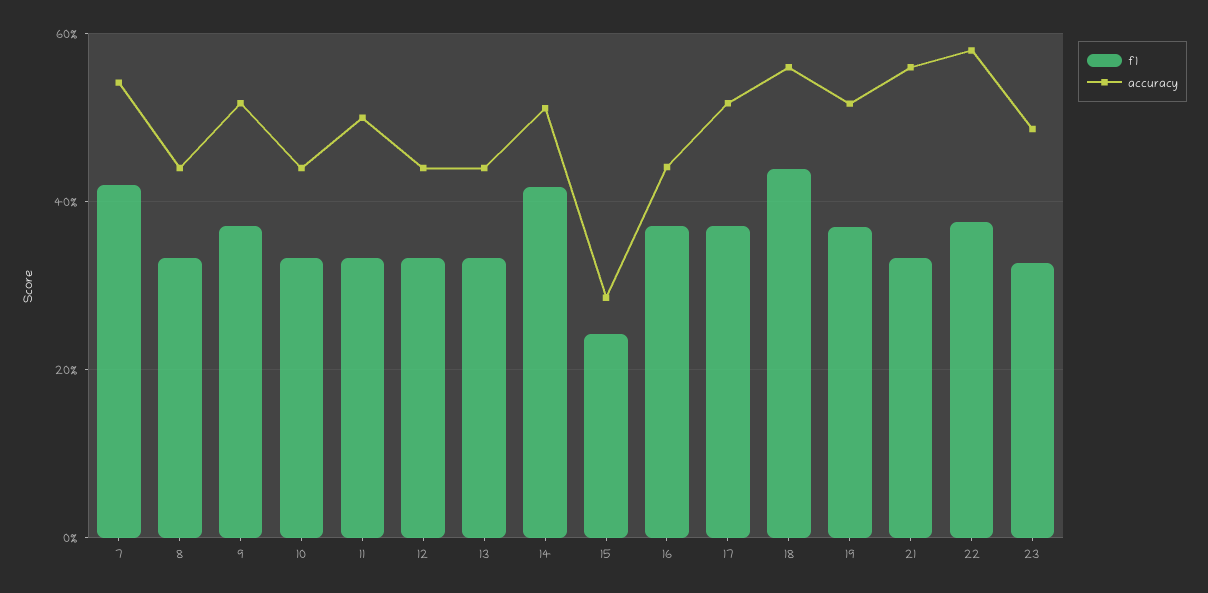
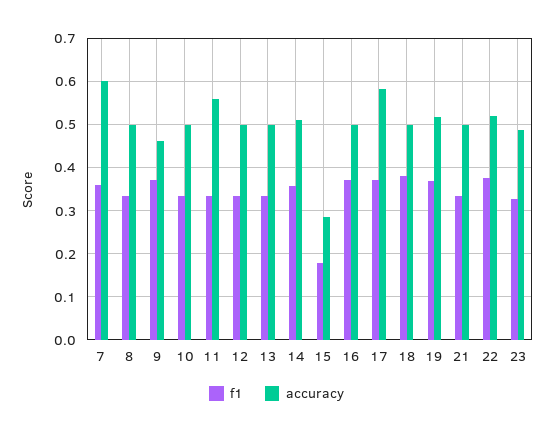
  {
    "f1": {
-     "7": 0.42,
+     "7": 0.36,
      "8": 0.34,
      "9": 0.38,
      "10": 0.34,
      "11": 0.34,
      "12": 0.34,
      "13": 0.34,
-     "14": 0.42,
+     "14": 0.36,
-     "15": 0.24,
+     "15": 0.18,
      "16": 0.38,
      "17": 0.38,
-     "18": 0.44,
+     "18": 0.38,
      "19": 0.36,
      "21": 0.34,
      "22": 0.38,
      "23": 0.32
    },
    "accuracy": {
-     "7": 0.54,
+     "7": 0.6,
-     "8": 0.44,
+     "8": 0.5,
-     "9": 0.52,
+     "9": 0.46,
-     "10": 0.44,
+     "10": 0.5,
-     "11": 0.5,
+     "11": 0.56,
-     "12": 0.44,
+     "12": 0.5,
-     "13": 0.44,
+     "13": 0.5,
      "14": 0.52,
      "15": 0.28,
-     "16": 0.44,
+     "16": 0.5,
-     "17": 0.52,
+     "17": 0.58,
-     "18": 0.56,
+     "18": 0.5,
      "19": 0.52,
-     "21": 0.56,
+     "21": 0.5,
-     "22": 0.58,
+     "22": 0.52,
      "23": 0.48
    }
  }

